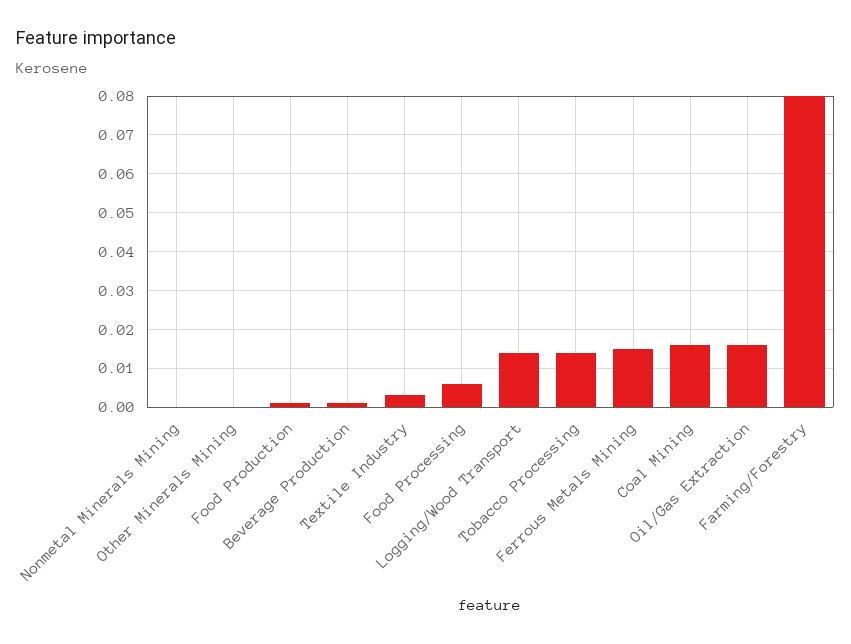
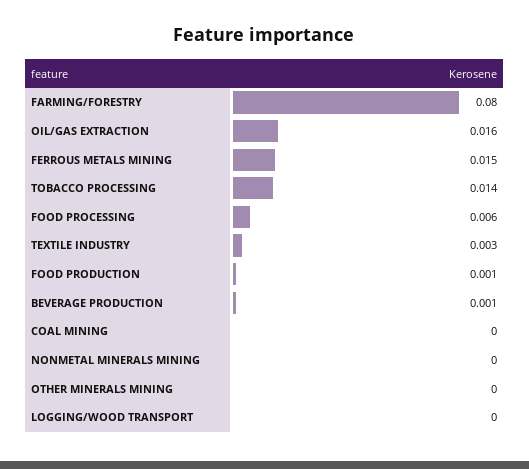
  {
    "Nonmetal Minerals Mining": 0,
    "Other Minerals Mining": 0,
    "Food Production": 0.001,
    "Beverage Production": 0.001,
    "Textile Industry": 0.003,
    "Food Processing": 0.006,
-   "Logging/Wood Transport": 0.015,
+   "Logging/Wood Transport": 0,
    "Tobacco Processing": 0.014,
    "Ferrous Metals Mining": 0.015,
-   "Coal Mining": 0.015,
+   "Coal Mining": 0,
    "Oil/Gas Extraction": 0.016,
    "Farming/Forestry": 0.08
  }

